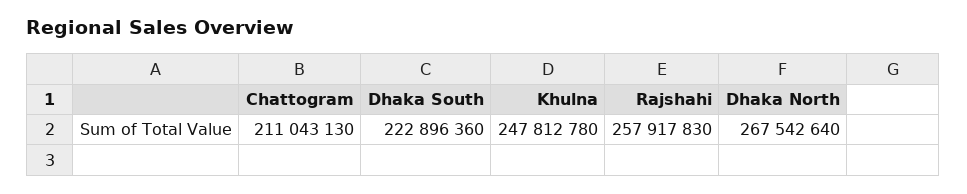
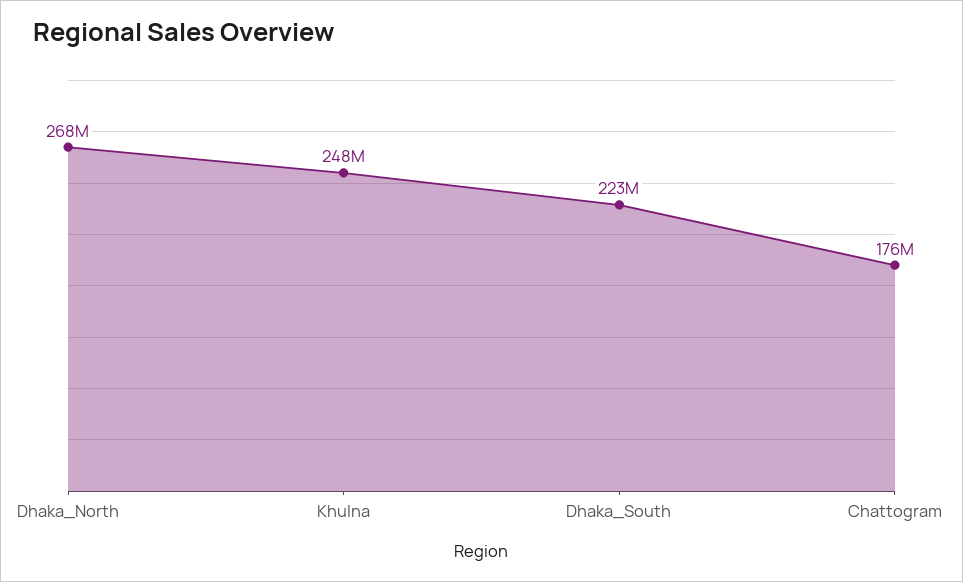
  {
-   "Chattogram": 211043130,
+   "Chattogram": 176000000,
    "Dhaka South": 222896360,
    "Khulna": 247812780,
-   "Rajshahi": 257917830,
    "Dhaka North": 267542640
  }

